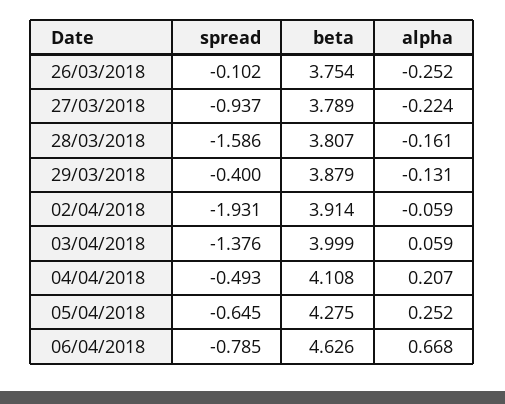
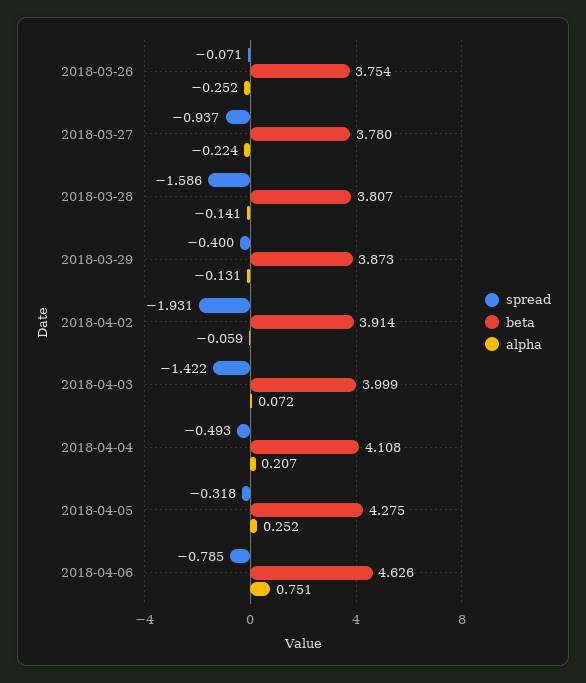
  {
    "spread": {
-     "26/03/2018": -0.102,
+     "26/03/2018": -0.071,
      "27/03/2018": -0.937,
      "28/03/2018": -1.586,
      "29/03/2018": -0.4,
      "02/04/2018": -1.931,
-     "03/04/2018": -1.376,
+     "03/04/2018": -1.422,
      "04/04/2018": -0.493,
-     "05/04/2018": -0.645,
+     "05/04/2018": -0.318,
      "06/04/2018": -0.785
    },
    "beta": {
      "26/03/2018": 3.754,
-     "27/03/2018": 3.789,
+     "27/03/2018": 3.78,
      "28/03/2018": 3.807,
-     "29/03/2018": 3.879,
+     "29/03/2018": 3.873,
      "02/04/2018": 3.914,
      "03/04/2018": 3.999,
      "04/04/2018": 4.108,
      "05/04/2018": 4.275,
      "06/04/2018": 4.626
    },
    "alpha": {
      "26/03/2018": -0.252,
      "27/03/2018": -0.224,
-     "28/03/2018": -0.161,
+     "28/03/2018": -0.141,
      "29/03/2018": -0.131,
      "02/04/2018": -0.059,
-     "03/04/2018": 0.059,
+     "03/04/2018": 0.072,
      "04/04/2018": 0.207,
      "05/04/2018": 0.252,
-     "06/04/2018": 0.668
+     "06/04/2018": 0.751
    }
  }

